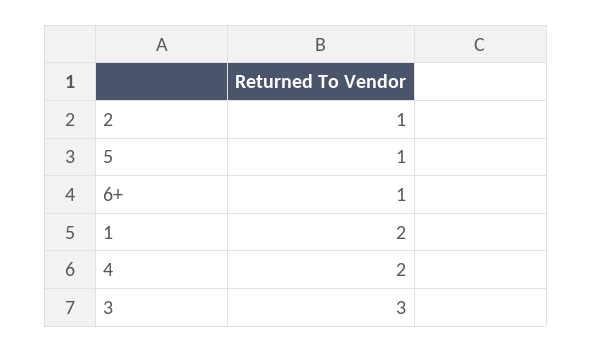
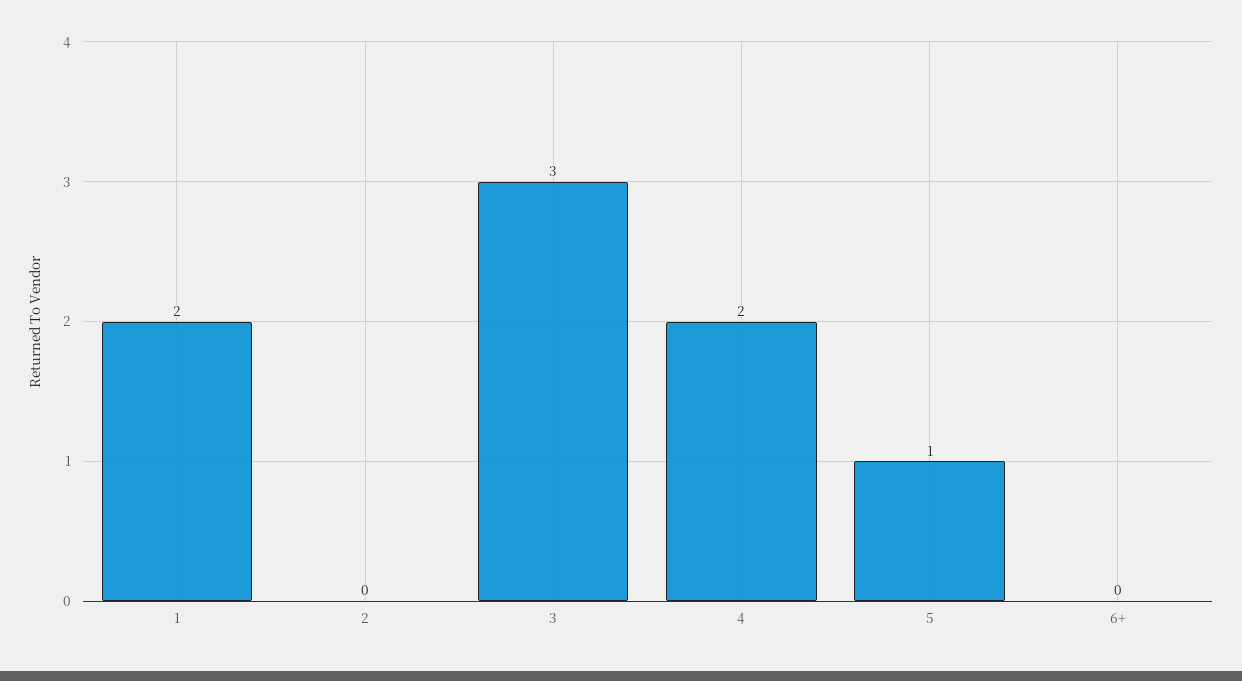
  {
-   "2": 1,
+   "2": 0,
    "5": 1,
-   "6+": 1,
+   "6+": 0,
    "1": 2,
    "4": 2,
    "3": 3
  }

